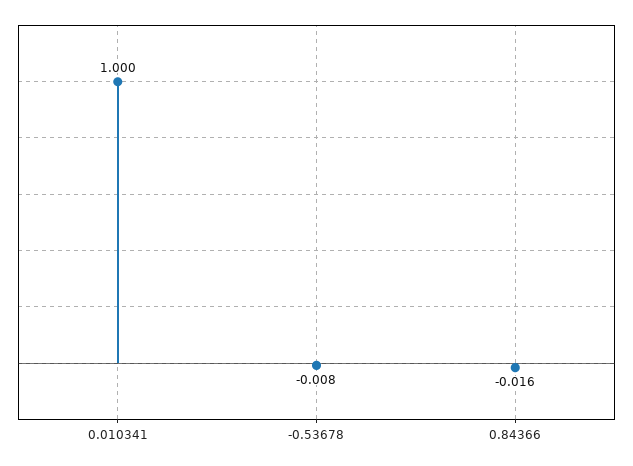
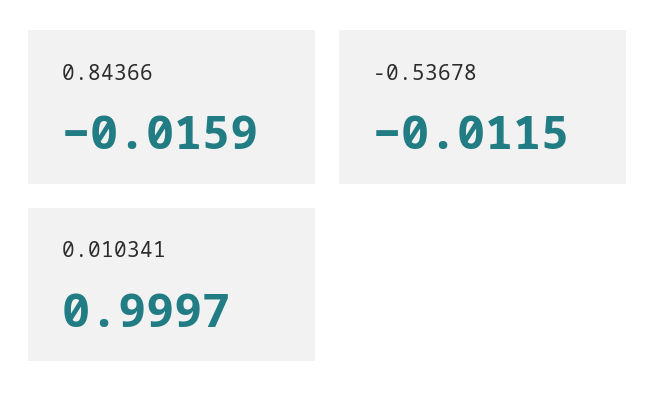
  {
    "0.010341": 0.9997,
-   "-0.53678": -0.008,
+   "-0.53678": -0.0115,
    "0.84366": -0.0159
  }

